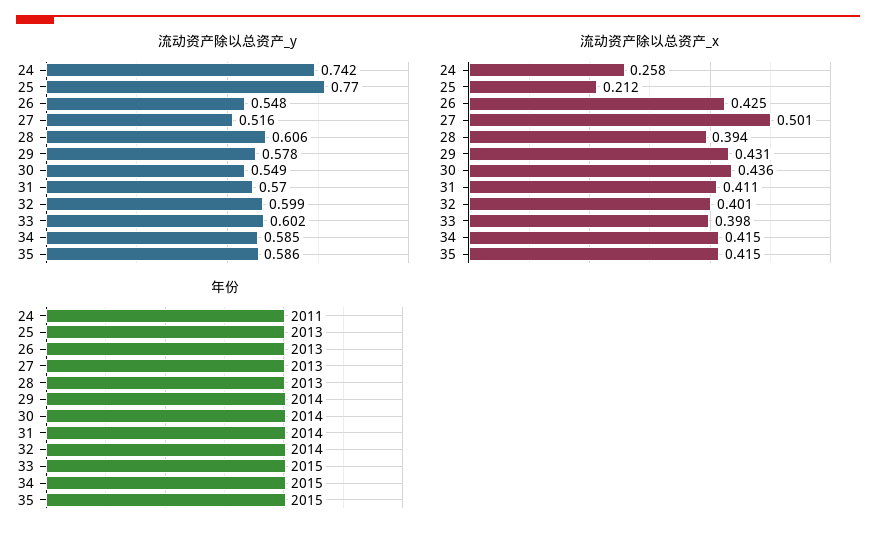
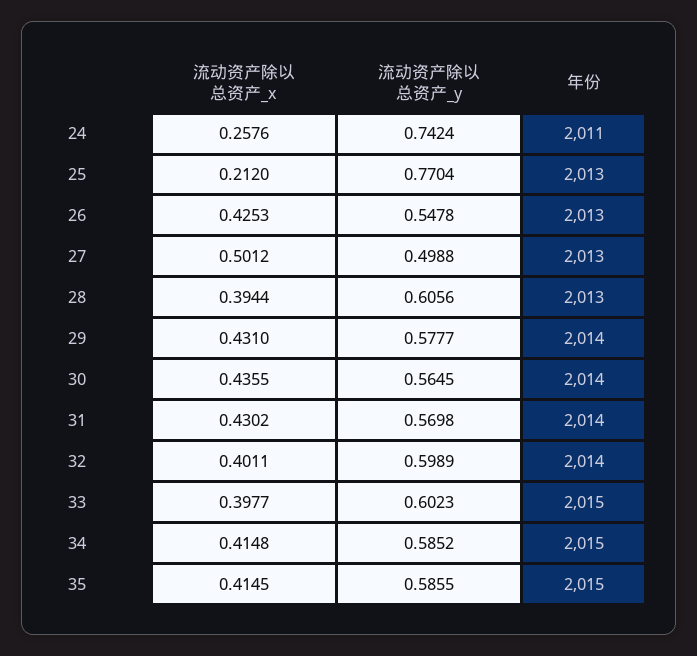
  {
    "流动资产除以总资产_y": {
      "24": 0.7424,
      "25": 0.7704,
      "26": 0.5478,
-     "27": 0.516,
+     "27": 0.4988,
      "28": 0.6056,
      "29": 0.5777,
-     "30": 0.549,
+     "30": 0.5645,
      "31": 0.5698,
      "32": 0.5989,
      "33": 0.6023,
      "34": 0.5852,
      "35": 0.5855
    },
    "流动资产除以总资产_x": {
      "24": 0.2576,
      "25": 0.212,
      "26": 0.4253,
      "27": 0.5012,
      "28": 0.3944,
      "29": 0.431,
      "30": 0.4355,
-     "31": 0.411,
+     "31": 0.4302,
      "32": 0.4011,
      "33": 0.3977,
      "34": 0.4148,
      "35": 0.4145
    },
    "年份": {
      "24": 2011,
      "25": 2013,
      "26": 2013,
      "27": 2013,
      "28": 2013,
      "29": 2014,
      "30": 2014,
      "31": 2014,
      "32": 2014,
      "33": 2015,
      "34": 2015,
      "35": 2015
    }
  }

